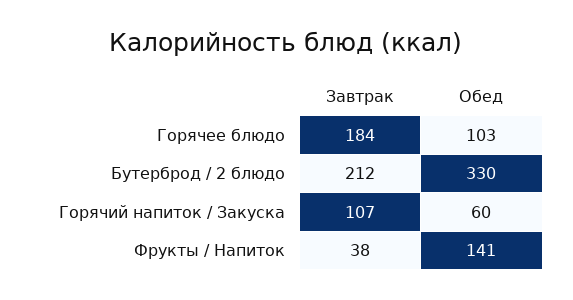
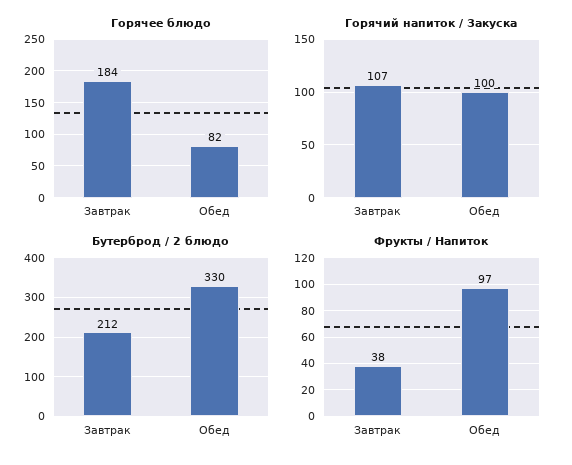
  {
    "Горячее блюдо": {
      "Завтрак": 184,
-     "Обед": 103
+     "Обед": 82
    },
    "Бутерброд / 2 блюдо": {
      "Завтрак": 212,
      "Обед": 330
    },
    "Горячий напиток / Закуска": {
      "Завтрак": 107,
-     "Обед": 60
+     "Обед": 100
    },
    "Фрукты / Напиток": {
      "Завтрак": 38,
-     "Обед": 141
+     "Обед": 97
    }
  }

